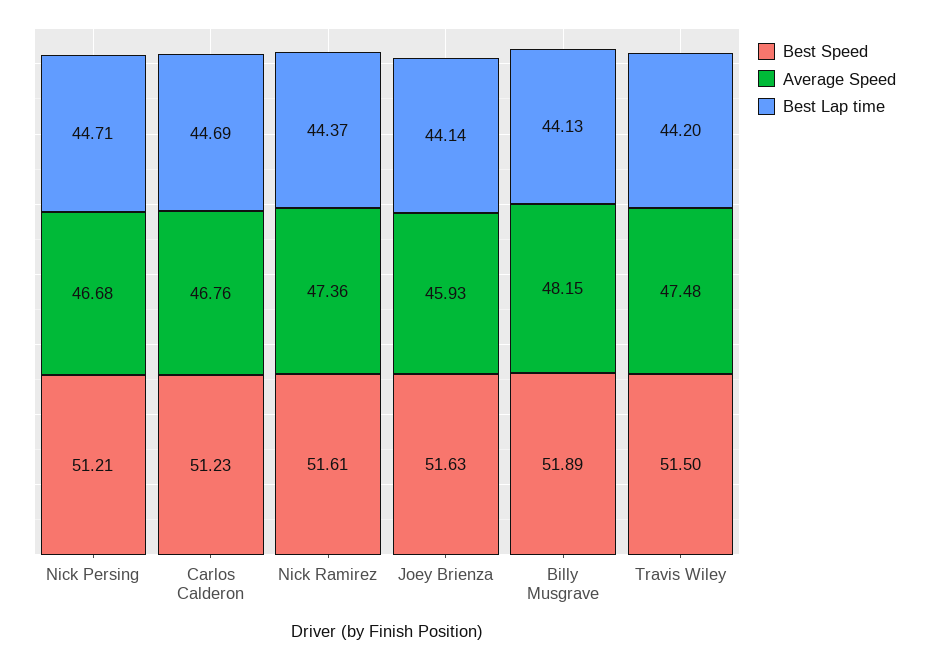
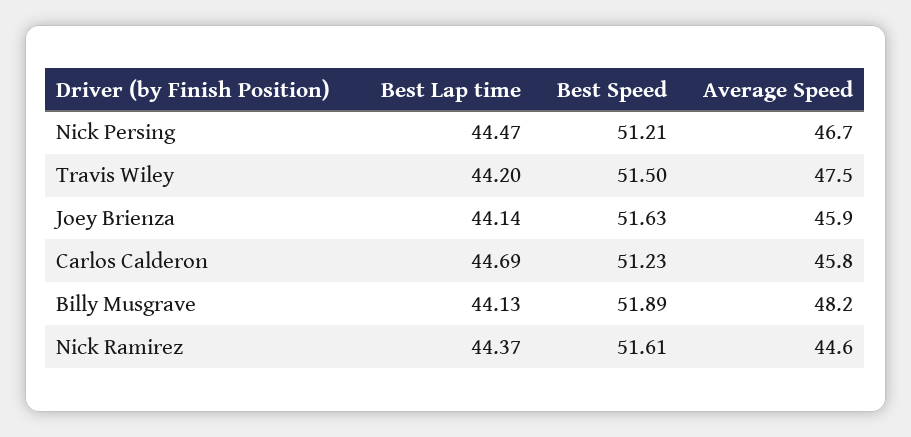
  {
    "Best Speed": {
      "Nick Persing": 51.21,
      "Carlos Calderon": 51.23,
      "Nick Ramirez": 51.61,
      "Joey Brienza": 51.63,
      "Billy Musgrave": 51.89,
      "Travis Wiley": 51.5
    },
    "Average Speed": {
      "Nick Persing": 46.68,
-     "Carlos Calderon": 46.76,
+     "Carlos Calderon": 45.8,
-     "Nick Ramirez": 47.36,
+     "Nick Ramirez": 44.6,
      "Joey Brienza": 45.93,
      "Billy Musgrave": 48.15,
      "Travis Wiley": 47.48
    },
    "Best Lap time": {
-     "Nick Persing": 44.71,
+     "Nick Persing": 44.47,
      "Carlos Calderon": 44.69,
      "Nick Ramirez": 44.37,
      "Joey Brienza": 44.14,
      "Billy Musgrave": 44.13,
      "Travis Wiley": 44.2
    }
  }

